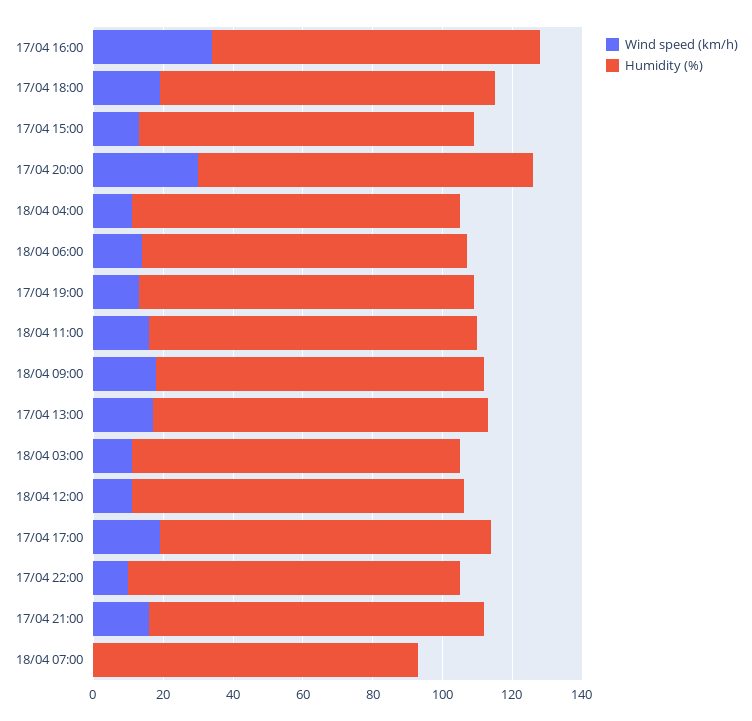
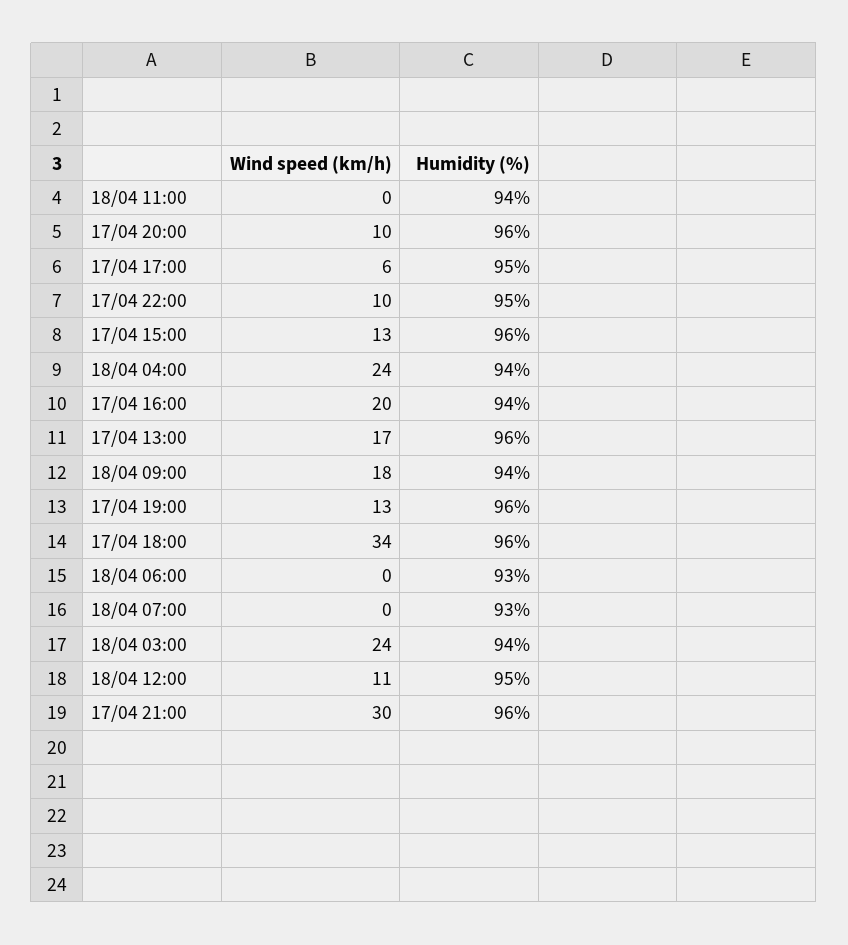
  {
    "Wind speed (km/h)": {
-     "17/04 16:00": 35,
+     "17/04 16:00": 20,
-     "17/04 18:00": 20,
+     "17/04 18:00": 34,
      "17/04 15:00": 13,
-     "17/04 20:00": 30,
+     "17/04 20:00": 10,
-     "18/04 04:00": 10,
+     "18/04 04:00": 24,
-     "18/04 06:00": 15,
+     "18/04 06:00": 0,
      "17/04 19:00": 13,
-     "18/04 11:00": 15,
+     "18/04 11:00": 0,
      "18/04 09:00": 18,
      "17/04 13:00": 17,
-     "18/04 03:00": 10,
+     "18/04 03:00": 24,
      "18/04 12:00": 11,
-     "17/04 17:00": 20,
+     "17/04 17:00": 6,
      "17/04 22:00": 10,
-     "17/04 21:00": 15,
+     "17/04 21:00": 30,
      "18/04 07:00": 0
    },
    "Humidity (%)": {
      "17/04 16:00": 94,
      "17/04 18:00": 96,
      "17/04 15:00": 96,
      "17/04 20:00": 96,
      "18/04 04:00": 94,
      "18/04 06:00": 93,
      "17/04 19:00": 96,
      "18/04 11:00": 94,
      "18/04 09:00": 94,
      "17/04 13:00": 96,
      "18/04 03:00": 94,
      "18/04 12:00": 95,
      "17/04 17:00": 95,
      "17/04 22:00": 95,
      "17/04 21:00": 96,
      "18/04 07:00": 93
    }
  }

